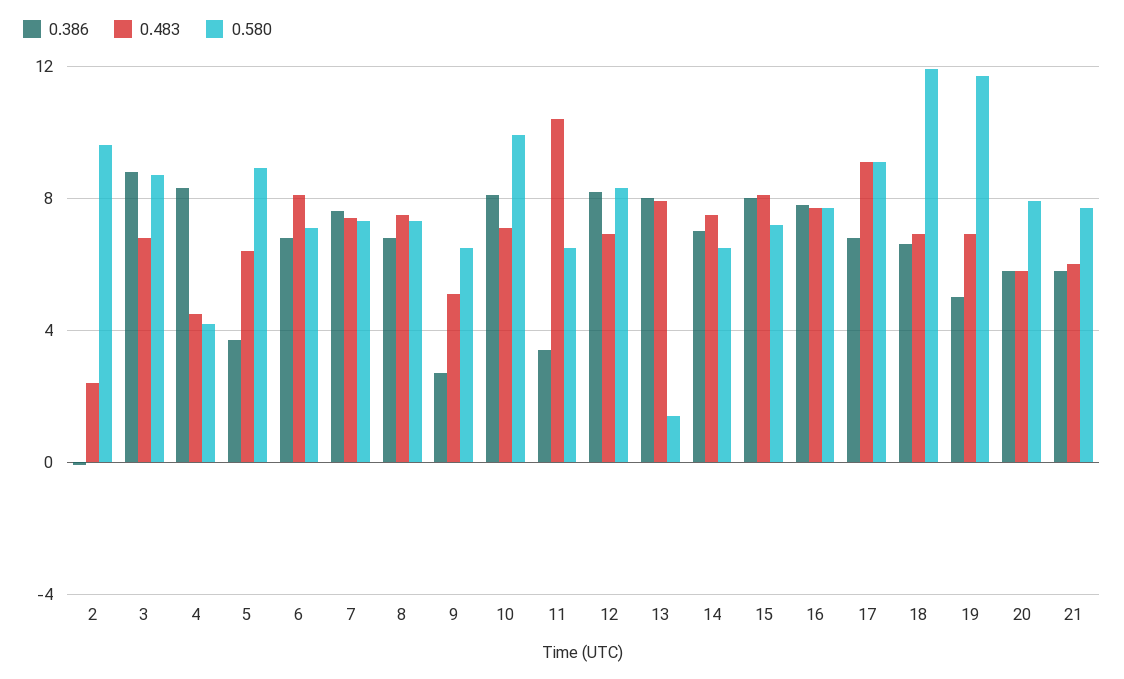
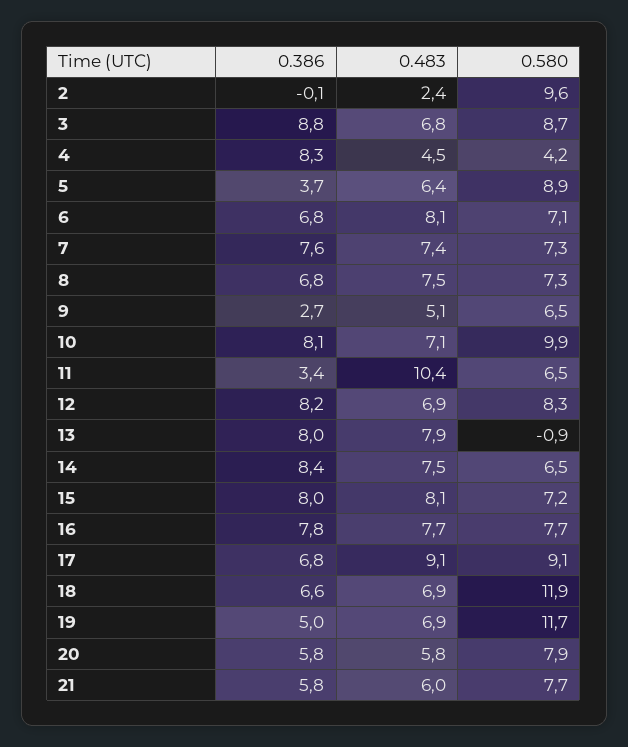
  {
    "0.386": {
      "2": -0.1,
      "3": 8.8,
      "4": 8.3,
      "5": 3.7,
      "6": 6.8,
      "7": 7.6,
      "8": 6.8,
      "9": 2.7,
      "10": 8.1,
      "11": 3.4,
      "12": 8.2,
      "13": 8,
-     "14": 7,
+     "14": 8.4,
      "15": 8,
      "16": 7.8,
      "17": 6.8,
      "18": 6.6,
      "19": 5,
      "20": 5.8,
      "21": 5.8
    },
    "0.483": {
      "2": 2.4,
      "3": 6.8,
      "4": 4.5,
      "5": 6.4,
      "6": 8.1,
      "7": 7.4,
      "8": 7.5,
      "9": 5.1,
      "10": 7.1,
      "11": 10.4,
      "12": 6.9,
      "13": 7.9,
      "14": 7.5,
      "15": 8.1,
      "16": 7.7,
      "17": 9.1,
      "18": 6.9,
      "19": 6.9,
      "20": 5.8,
      "21": 6
    },
    "0.580": {
      "2": 9.6,
      "3": 8.7,
      "4": 4.2,
      "5": 8.9,
      "6": 7.1,
      "7": 7.3,
      "8": 7.3,
      "9": 6.5,
      "10": 9.9,
      "11": 6.5,
      "12": 8.3,
-     "13": 1.5,
+     "13": -0.9,
      "14": 6.5,
      "15": 7.2,
      "16": 7.7,
      "17": 9.1,
      "18": 11.9,
      "19": 11.7,
      "20": 7.9,
      "21": 7.7
    }
  }

